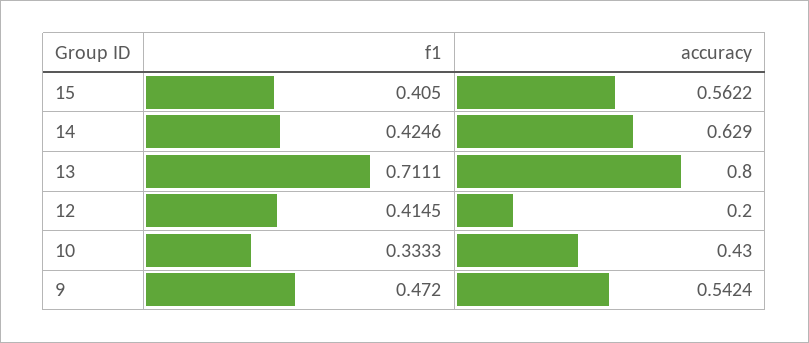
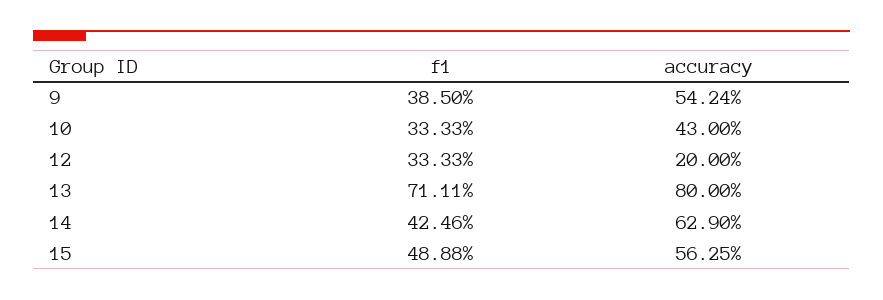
  {
    "f1": {
-     "15": 0.405,
+     "15": 0.4888,
      "14": 0.4246,
      "13": 0.7111,
-     "12": 0.4145,
+     "12": 0.3333,
      "10": 0.3333,
-     "9": 0.472
+     "9": 0.385
    },
    "accuracy": {
-     "15": 0.5622,
+     "15": 0.5625,
      "14": 0.629,
      "13": 0.8,
      "12": 0.2,
      "10": 0.43,
      "9": 0.5424
    }
  }

